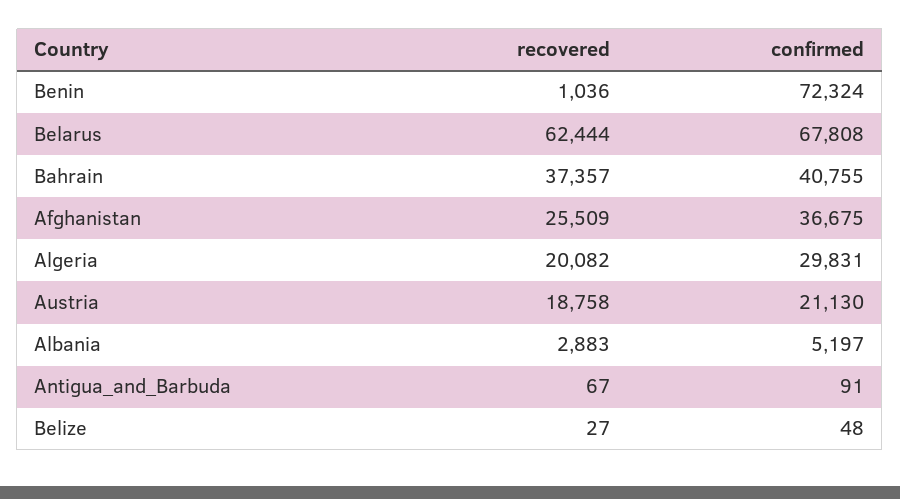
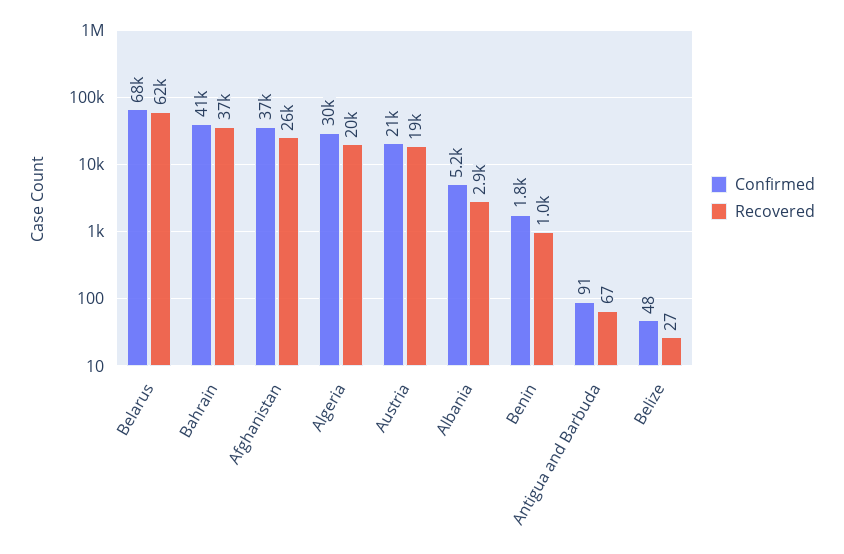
  {
    "recovered": {
      "Benin": 1036,
      "Belarus": 62444,
      "Bahrain": 37357,
      "Afghanistan": 25509,
      "Algeria": 20082,
      "Austria": 18758,
      "Albania": 2883,
      "Antigua_and_Barbuda": 67,
      "Belize": 27
    },
    "confirmed": {
-     "Benin": 72324,
+     "Benin": 1800,
      "Belarus": 67808,
      "Bahrain": 40755,
      "Afghanistan": 36675,
      "Algeria": 29831,
      "Austria": 21130,
      "Albania": 5197,
      "Antigua_and_Barbuda": 91,
      "Belize": 48
    }
  }

